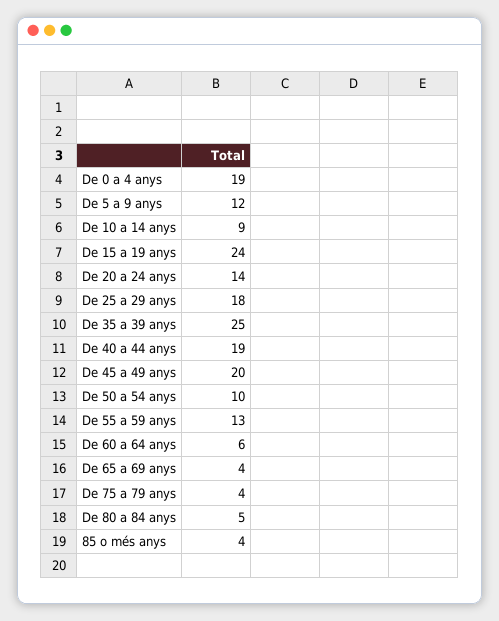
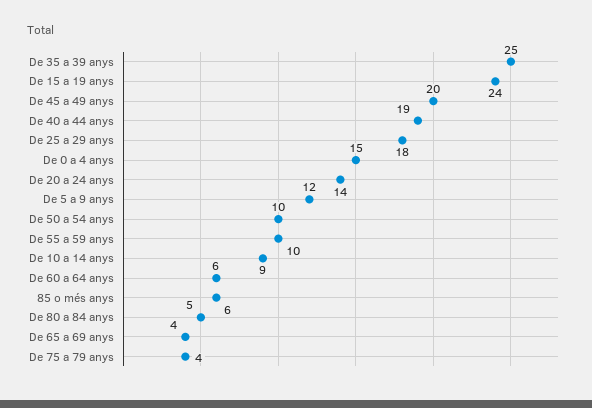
  {
-   "De 0 a 4 anys": 19,
+   "De 0 a 4 anys": 15,
    "De 5 a 9 anys": 12,
    "De 10 a 14 anys": 9,
    "De 15 a 19 anys": 24,
    "De 20 a 24 anys": 14,
    "De 25 a 29 anys": 18,
    "De 35 a 39 anys": 25,
    "De 40 a 44 anys": 19,
    "De 45 a 49 anys": 20,
    "De 50 a 54 anys": 10,
-   "De 55 a 59 anys": 13,
+   "De 55 a 59 anys": 10,
    "De 60 a 64 anys": 6,
    "De 65 a 69 anys": 4,
    "De 75 a 79 anys": 4,
    "De 80 a 84 anys": 5,
-   "85 o més anys": 4
+   "85 o més anys": 6
  }

